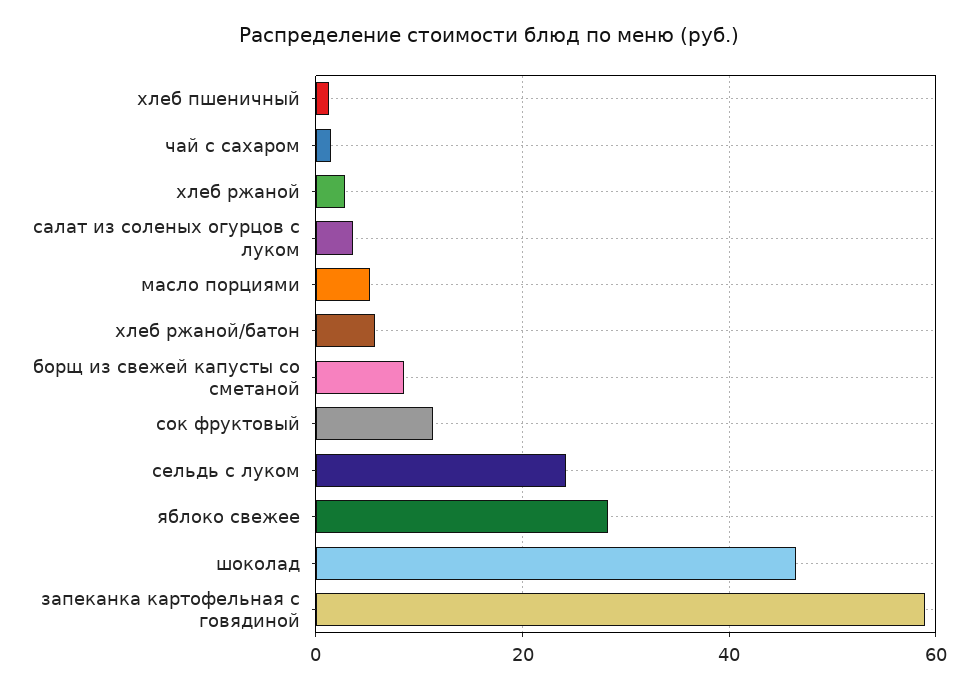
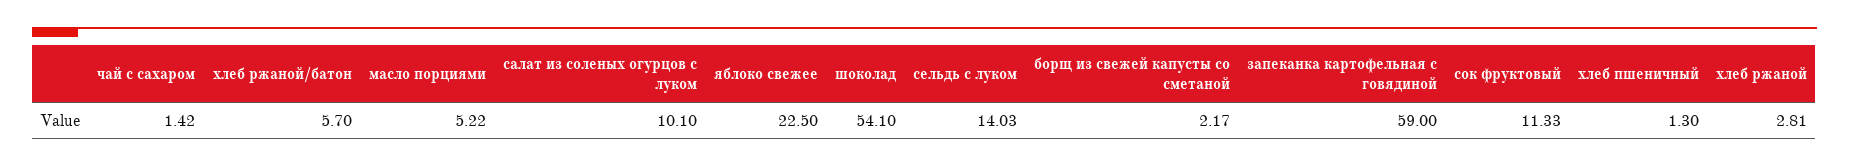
  {
    "хлеб пшеничный": 1.3,
    "чай с сахаром": 1.42,
    "хлеб ржаной": 2.81,
-   "салат из соленых огурцов с луком": 4,
+   "салат из соленых огурцов с луком": 10.1,
    "масло порциями": 5.22,
    "хлеб ржаной/батон": 5.7,
-   "борщ из свежей капусты со сметаной": 8,
+   "борщ из свежей капусты со сметаной": 2.17,
    "сок фруктовый": 11.33,
-   "сельдь с луком": 24,
+   "сельдь с луком": 14.03,
-   "яблоко свежее": 28,
+   "яблоко свежее": 22.5,
-   "шоколад": 46,
+   "шоколад": 54.1,
    "запеканка картофельная с говядиной": 59
  }

